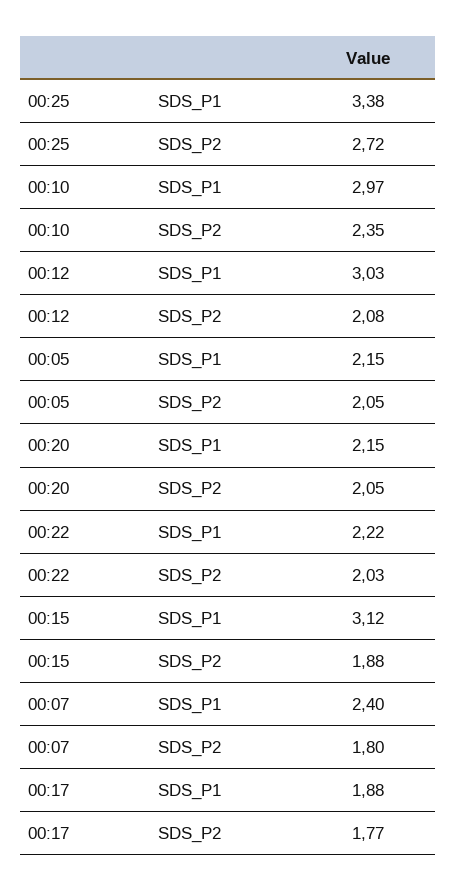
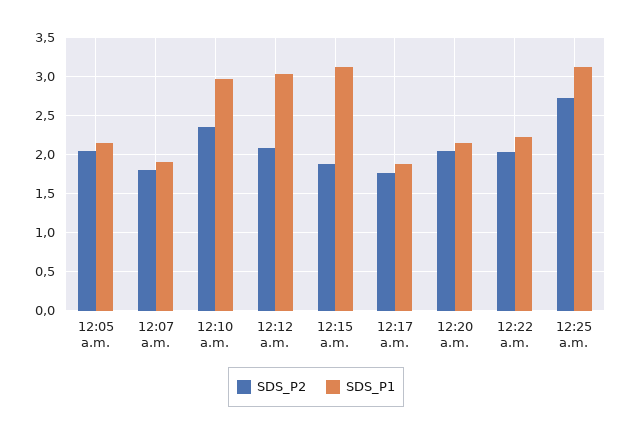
  {
    "SDS_P1": {
-     "00:25": 3.38,
+     "00:25": 3.1,
      "00:10": 2.97,
      "00:12": 3.03,
      "00:05": 2.15,
      "00:20": 2.15,
      "00:22": 2.22,
      "00:15": 3.12,
-     "00:07": 2.4,
+     "00:07": 1.9,
      "00:17": 1.88
    },
    "SDS_P2": {
      "00:25": 2.72,
      "00:10": 2.35,
      "00:12": 2.08,
      "00:05": 2.05,
      "00:20": 2.05,
      "00:22": 2.03,
      "00:15": 1.88,
      "00:07": 1.8,
      "00:17": 1.77
    }
  }

